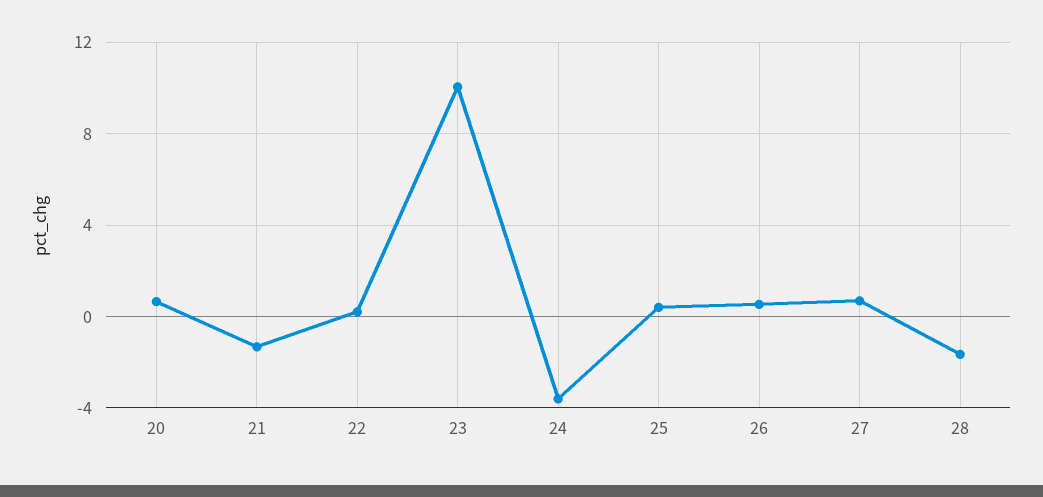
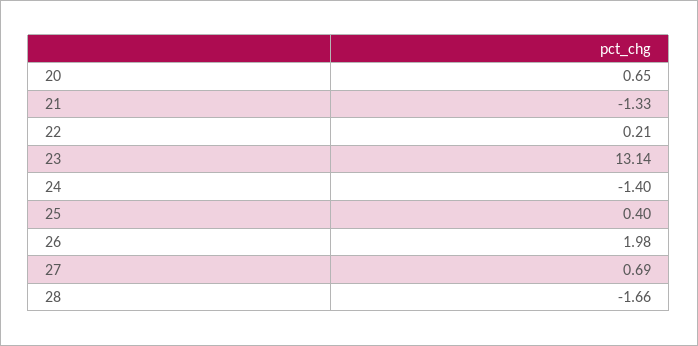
  {
    "20": 0.65,
    "21": -1.33,
    "22": 0.21,
-   "23": 10,
+   "23": 13.14,
-   "24": -3.5,
+   "24": -1.4,
    "25": 0.4,
-   "26": 0.5,
+   "26": 1.98,
    "27": 0.69,
    "28": -1.66
  }

